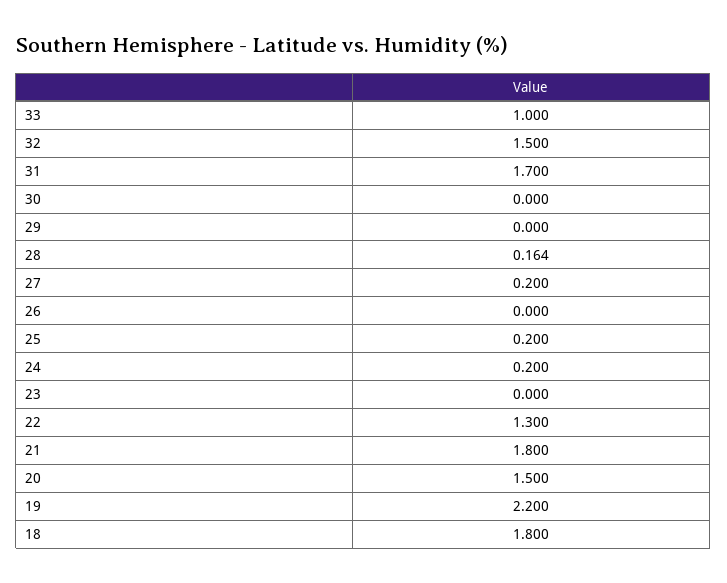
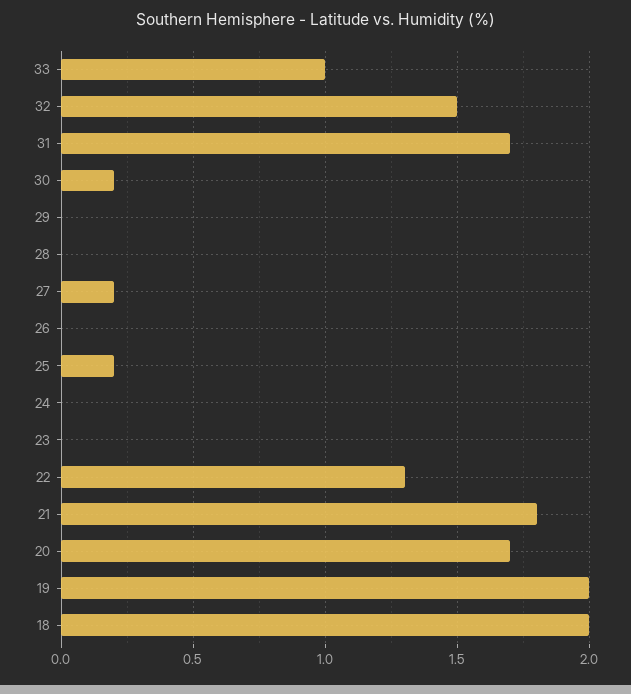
  {
    "33": 1,
    "32": 1.5,
    "31": 1.7,
-   "30": 0,
+   "30": 0.2,
    "29": 0,
-   "28": 0.164,
+   "28": 0,
    "27": 0.2,
    "26": 0,
    "25": 0.2,
-   "24": 0.2,
+   "24": 0,
    "23": 0,
    "22": 1.3,
    "21": 1.8,
-   "20": 1.5,
+   "20": 1.7,
-   "19": 2.2,
+   "19": 2,
-   "18": 1.8
+   "18": 2
  }

